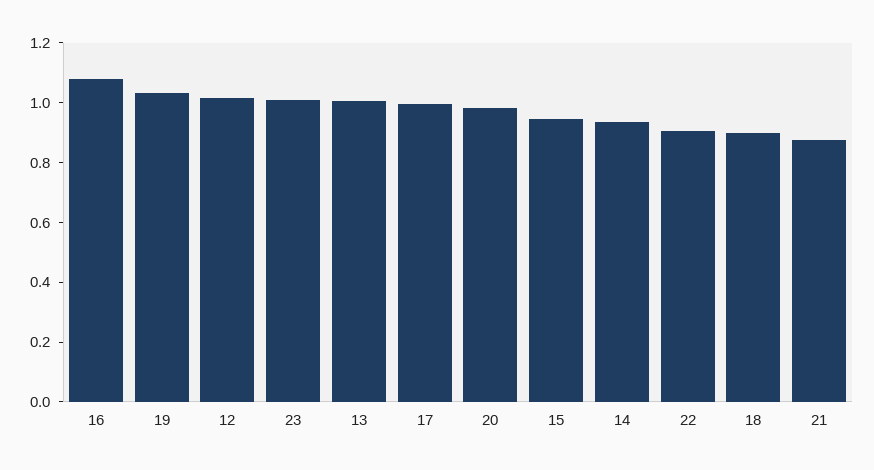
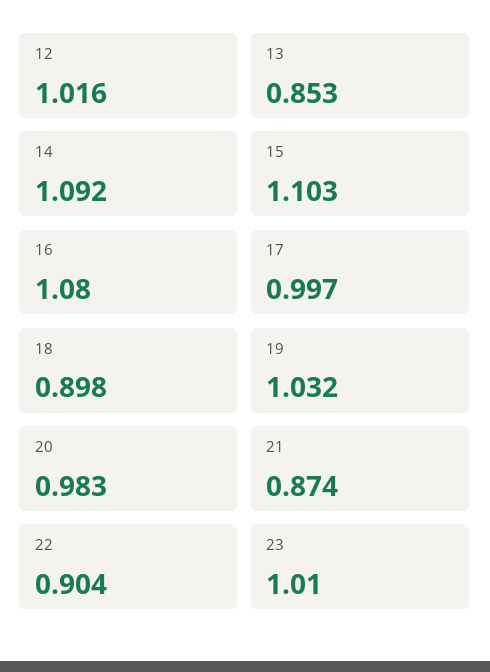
  {
    "16": 1.08,
    "19": 1.032,
    "12": 1.016,
    "23": 1.01,
-   "13": 1,
+   "13": 0.853,
    "17": 0.997,
    "20": 0.983,
-   "15": 0.95,
+   "15": 1.103,
-   "14": 0.95,
+   "14": 1.092,
    "22": 0.904,
    "18": 0.898,
    "21": 0.874
  }

